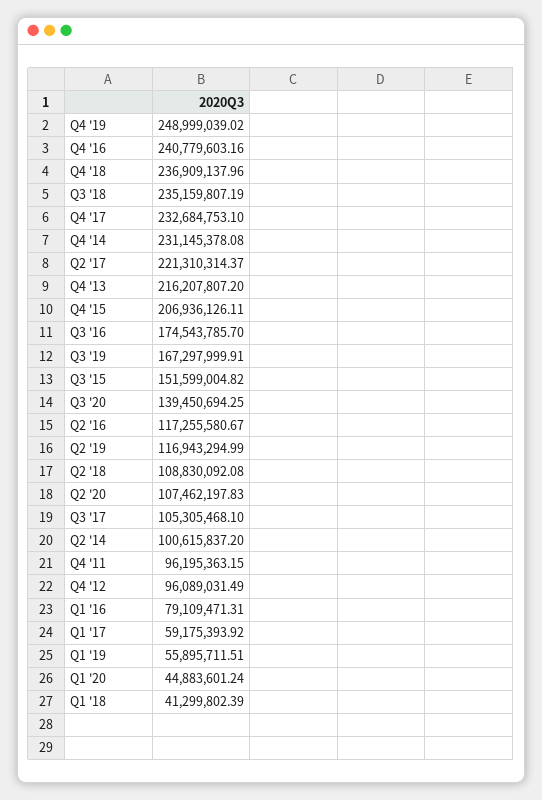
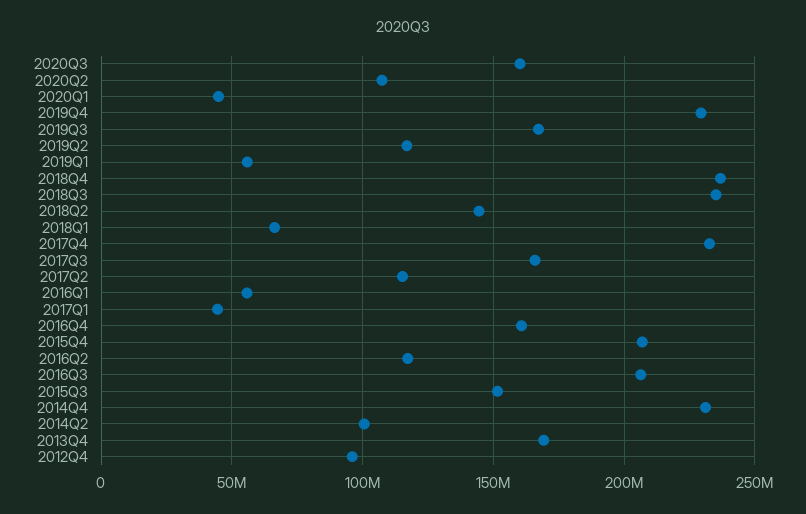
  {
-   "Q4 '19": 248999039.02,
+   "Q4 '19": 230000000,
-   "Q4 '16": 240779603.16,
+   "Q4 '16": 160000000,
    "Q4 '18": 236909137.96,
    "Q3 '18": 235159807.19,
    "Q4 '17": 232684753.1,
    "Q4 '14": 231145378.08,
-   "Q2 '17": 221310314.37,
+   "Q2 '17": 115000000,
-   "Q4 '13": 216207807.2,
+   "Q4 '13": 170000000,
    "Q4 '15": 206936126.11,
-   "Q3 '16": 174543785.7,
+   "Q3 '16": 205000000,
    "Q3 '19": 167297999.91,
    "Q3 '15": 151599004.82,
-   "Q3 '20": 139450694.25,
+   "Q3 '20": 160000000,
    "Q2 '16": 117255580.67,
    "Q2 '19": 116943294.99,
-   "Q2 '18": 108830092.08,
+   "Q2 '18": 145000000,
    "Q2 '20": 107462197.83,
-   "Q3 '17": 105305468.1,
+   "Q3 '17": 165000000,
    "Q2 '14": 100615837.2,
-   "Q4 '11": 96195363.15,
    "Q4 '12": 96089031.49,
-   "Q1 '16": 79109471.31,
+   "Q1 '16": 55000000,
-   "Q1 '17": 59175393.92,
+   "Q1 '17": 45000000,
    "Q1 '19": 55895711.51,
    "Q1 '20": 44883601.24,
-   "Q1 '18": 41299802.39
+   "Q1 '18": 65000000
  }

